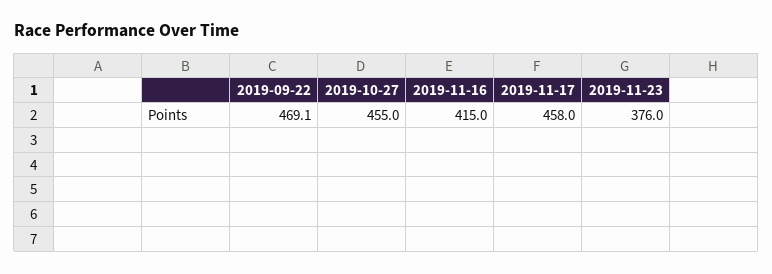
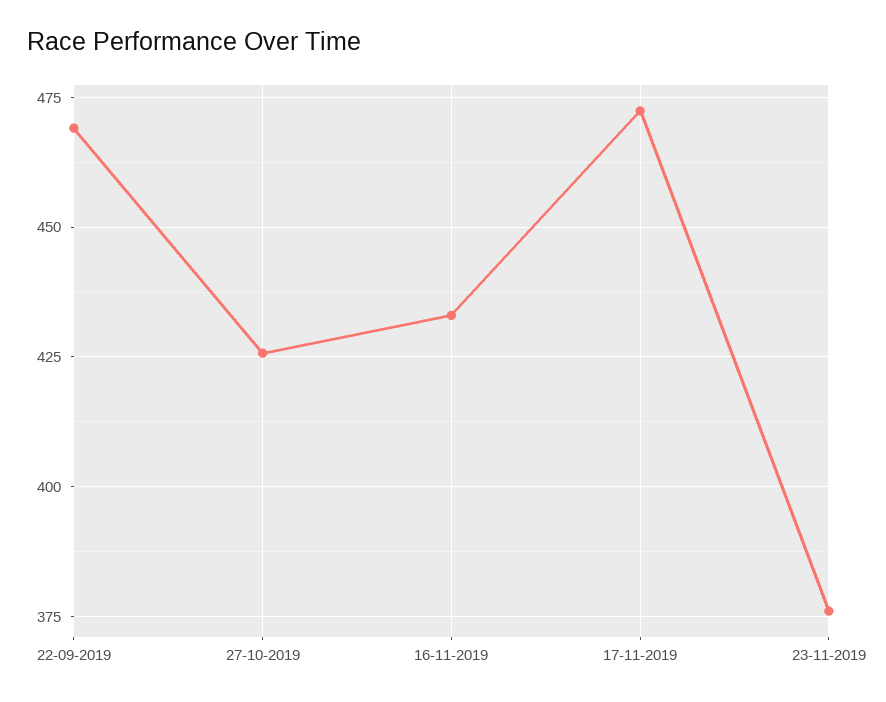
  {
    "2019-09-22": 469.1,
-   "2019-10-27": 455,
+   "2019-10-27": 425,
-   "2019-11-16": 415,
+   "2019-11-16": 432.5,
-   "2019-11-17": 458,
+   "2019-11-17": 472.5,
    "2019-11-23": 376
  }

